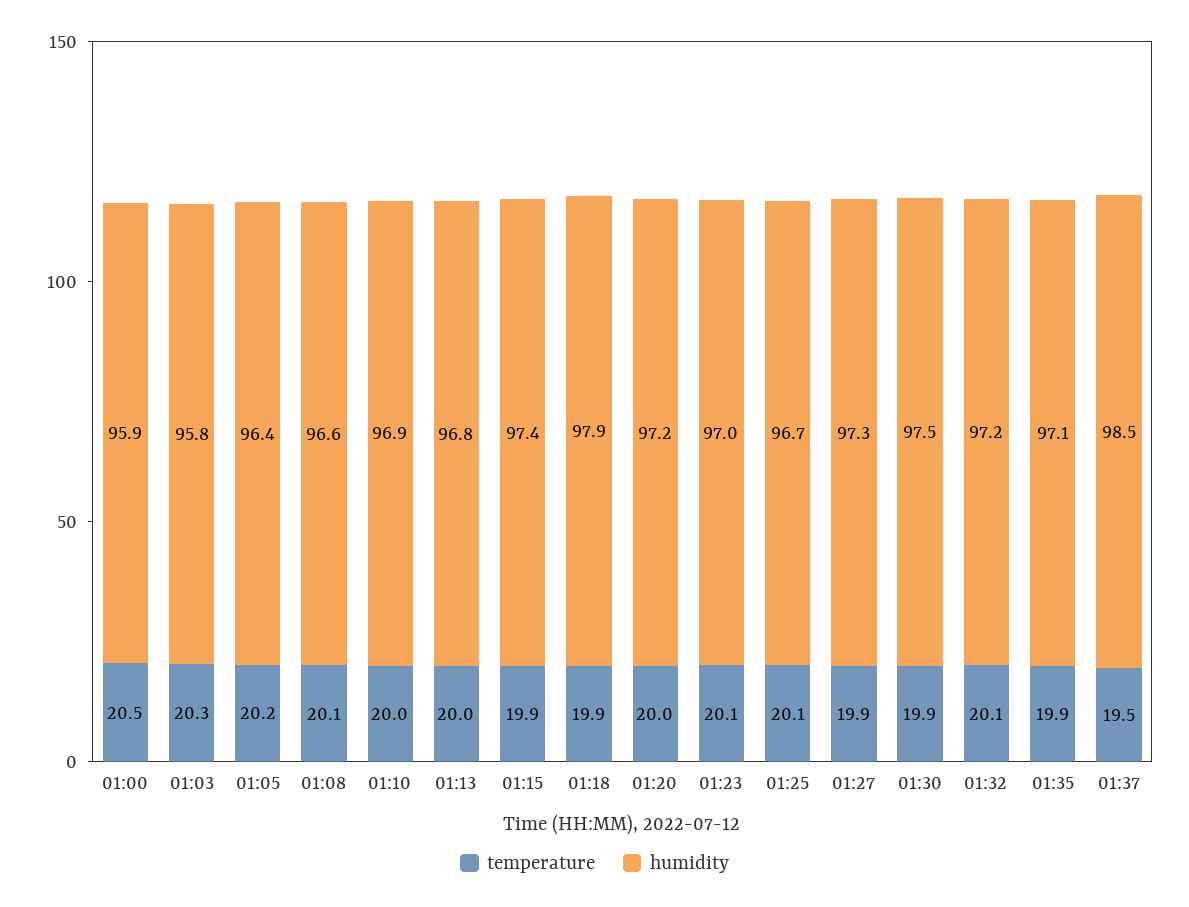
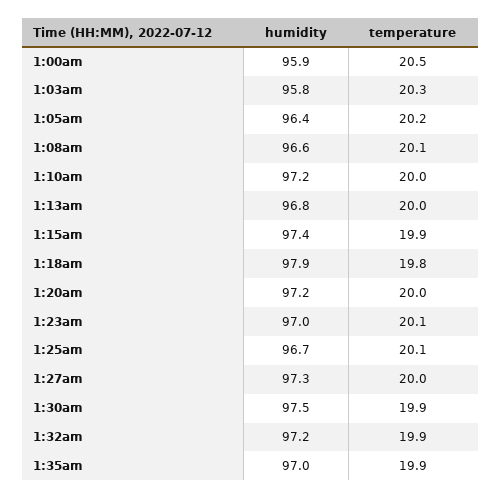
  {
    "temperature": {
      "01:00": 20.5,
      "01:03": 20.3,
      "01:05": 20.2,
      "01:08": 20.1,
      "01:10": 20,
      "01:13": 20,
      "01:15": 19.9,
-     "01:18": 19.9,
+     "01:18": 19.8,
      "01:20": 20,
      "01:23": 20.1,
      "01:25": 20.1,
-     "01:27": 19.9,
+     "01:27": 20,
      "01:30": 19.9,
-     "01:32": 20.1,
+     "01:32": 19.9,
-     "01:35": 19.9,
+     "01:35": 19.9
-     "01:37": 19.5
    },
    "humidity": {
      "01:00": 95.9,
      "01:03": 95.8,
      "01:05": 96.4,
      "01:08": 96.6,
-     "01:10": 96.9,
+     "01:10": 97.2,
      "01:13": 96.8,
      "01:15": 97.4,
      "01:18": 97.9,
      "01:20": 97.2,
      "01:23": 97,
      "01:25": 96.7,
      "01:27": 97.3,
      "01:30": 97.5,
      "01:32": 97.2,
-     "01:35": 97.1,
+     "01:35": 97
-     "01:37": 98.5
    }
  }

